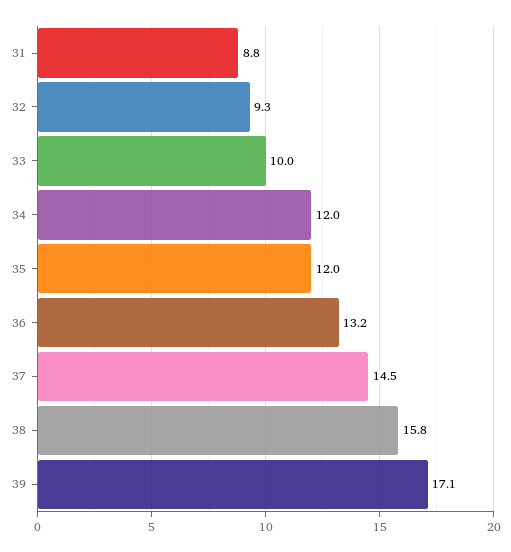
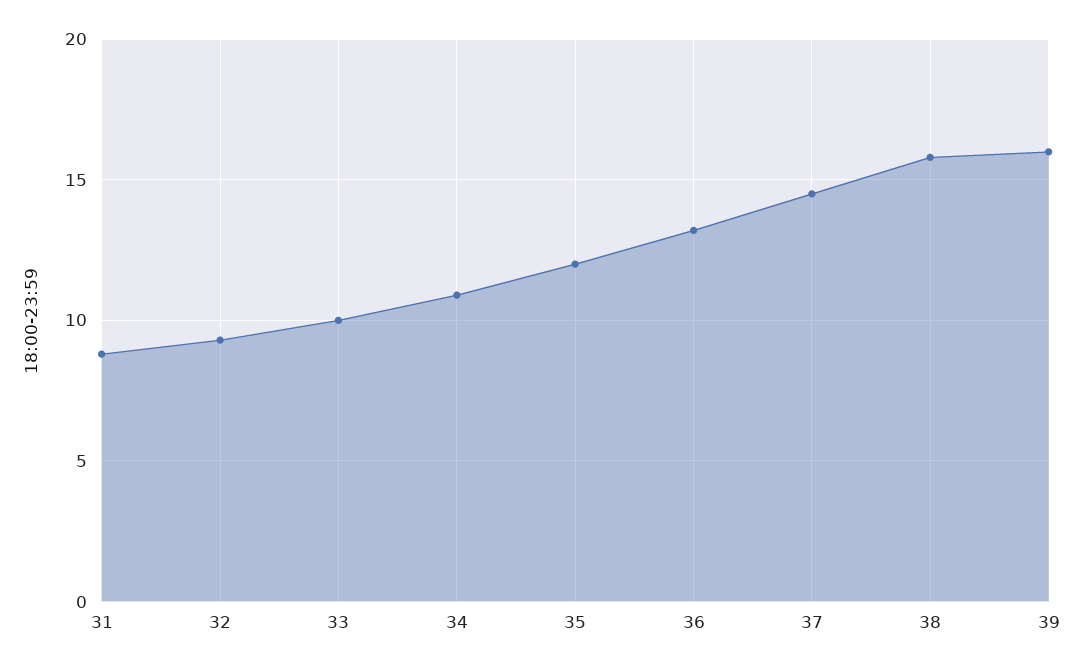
  {
    "31": 8.8,
    "32": 9.3,
    "33": 10,
-   "34": 12,
+   "34": 11,
    "35": 12,
    "36": 13.2,
    "37": 14.5,
    "38": 15.8,
-   "39": 17.1
+   "39": 16
  }

